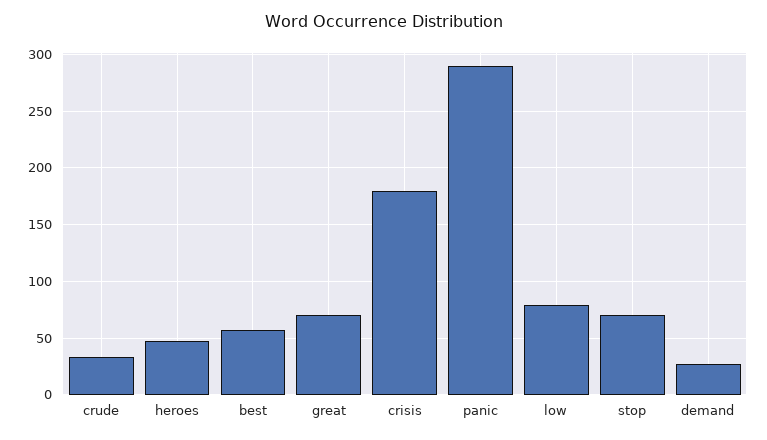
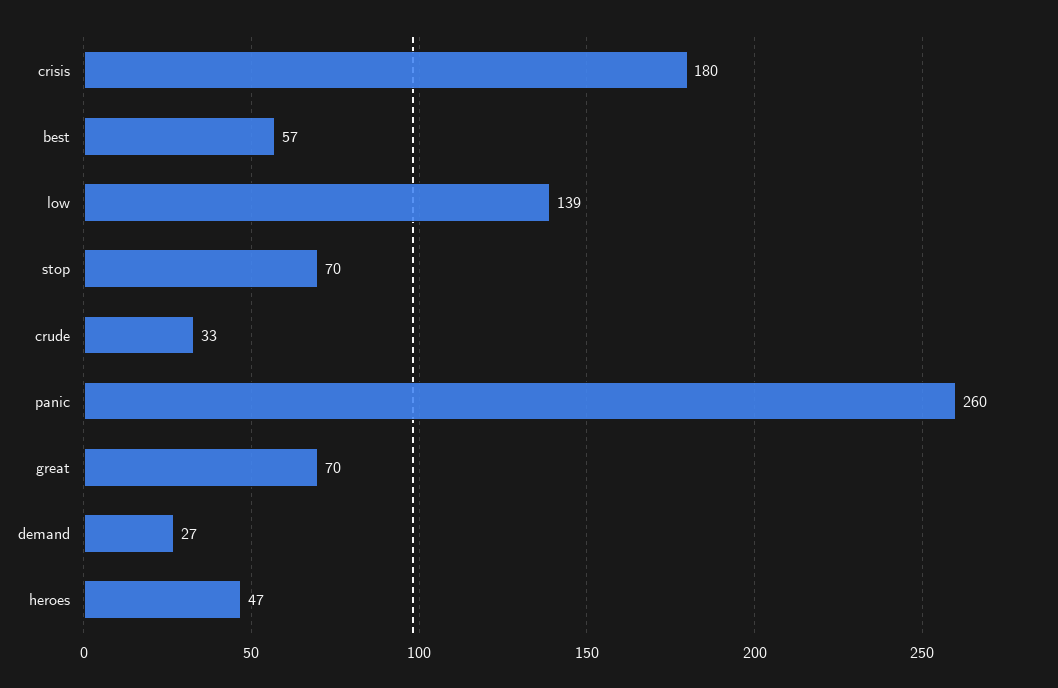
  {
    "crude": 33,
    "heroes": 47,
    "best": 57,
    "great": 70,
    "crisis": 180,
-   "panic": 290,
+   "panic": 260,
-   "low": 80,
+   "low": 139,
    "stop": 70,
    "demand": 27
  }

